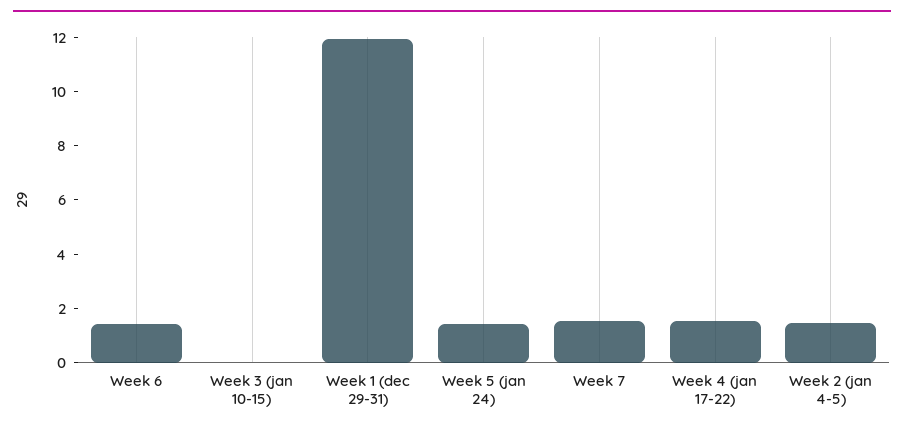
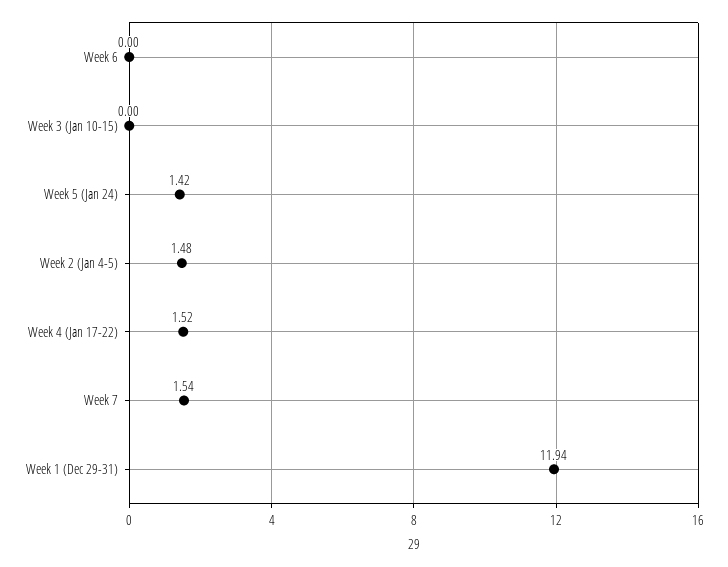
  {
-   "Week 6": 1.5,
+   "Week 6": 0,
    "Week 3 (jan 10-15)": 0,
    "Week 1 (dec 29-31)": 11.94,
    "Week 5 (jan 24)": 1.42,
    "Week 7": 1.54,
    "Week 4 (jan 17-22)": 1.52,
    "Week 2 (jan 4-5)": 1.48
  }

